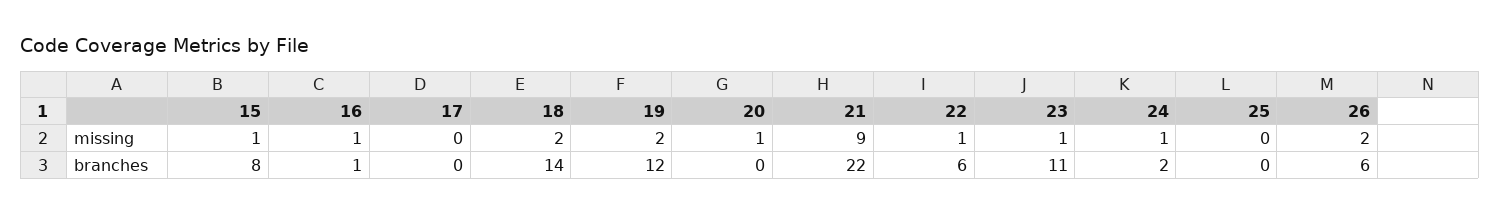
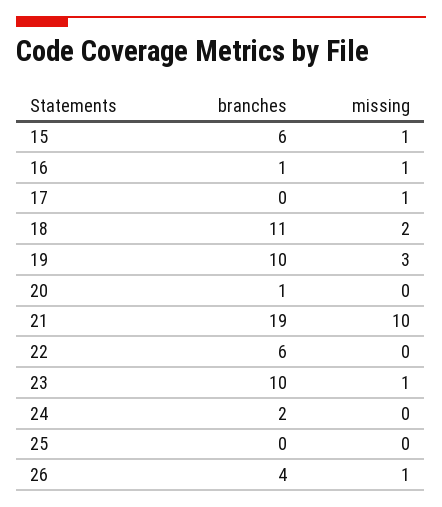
  {
    "15": {
      "missing": 1,
-     "branches": 8
+     "branches": 6
    },
    "16": {
      "missing": 1,
      "branches": 1
    },
    "17": {
-     "missing": 0,
+     "missing": 1,
      "branches": 0
    },
    "18": {
      "missing": 2,
-     "branches": 14
+     "branches": 11
    },
    "19": {
-     "missing": 2,
+     "missing": 3,
-     "branches": 12
+     "branches": 10
    },
    "20": {
-     "missing": 1,
+     "missing": 0,
-     "branches": 0
+     "branches": 1
    },
    "21": {
-     "missing": 9,
+     "missing": 10,
-     "branches": 22
+     "branches": 19
    },
    "22": {
-     "missing": 1,
+     "missing": 0,
      "branches": 6
    },
    "23": {
      "missing": 1,
-     "branches": 11
+     "branches": 10
    },
    "24": {
-     "missing": 1,
+     "missing": 0,
      "branches": 2
    },
    "25": {
      "missing": 0,
      "branches": 0
    },
    "26": {
-     "missing": 2,
+     "missing": 1,
-     "branches": 6
+     "branches": 4
    }
  }

